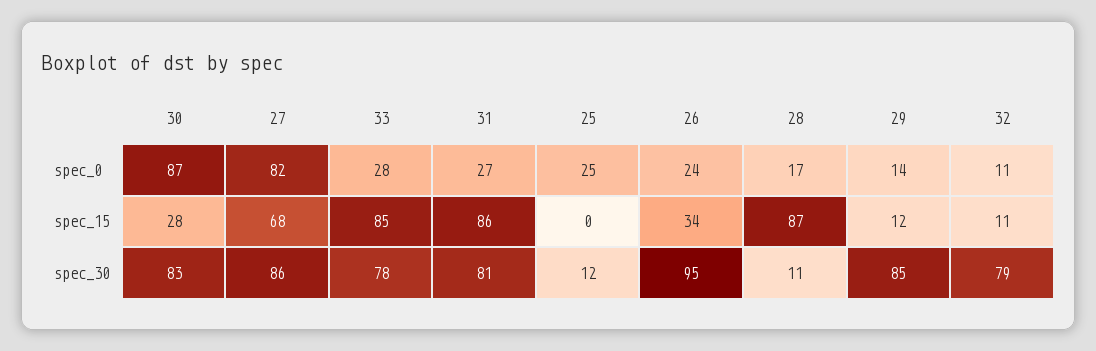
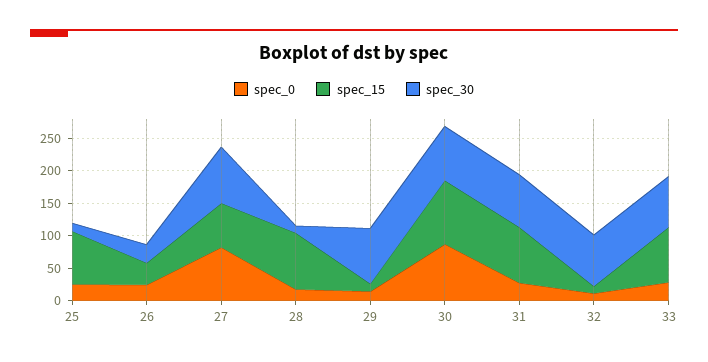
  {
    "spec_0": {
      "30": 87,
      "27": 82,
      "33": 28,
      "31": 27,
      "25": 25,
      "26": 24,
      "28": 17,
      "29": 14,
      "32": 11
    },
    "spec_15": {
-     "30": 28,
+     "30": 100,
      "27": 68,
      "33": 85,
      "31": 86,
-     "25": 0,
+     "25": 75,
      "26": 34,
      "28": 87,
      "29": 12,
      "32": 11
    },
    "spec_30": {
      "30": 83,
      "27": 86,
      "33": 78,
      "31": 81,
      "25": 12,
-     "26": 95,
+     "26": 25,
      "28": 11,
      "29": 85,
      "32": 79
    }
  }

